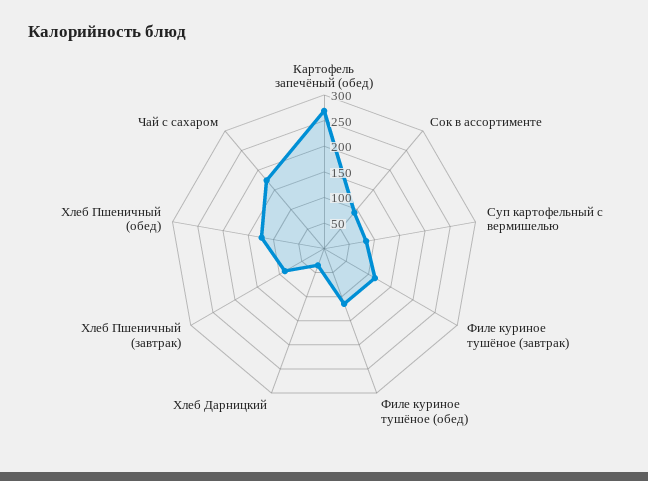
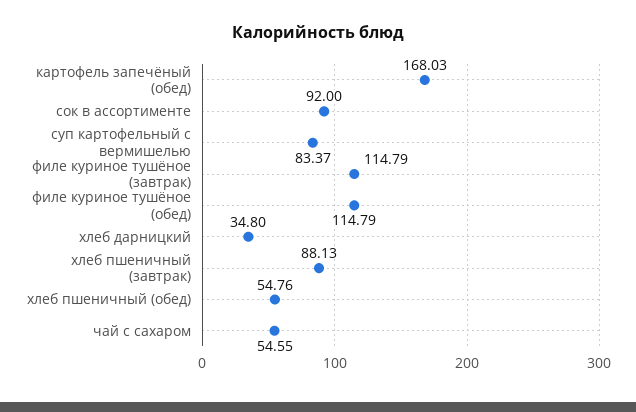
  {
-   "Картофель запечёный (обед)": 275,
+   "Картофель запечёный (обед)": 168.03,
    "Сок в ассортименте": 92,
    "Суп картофельный с вермишелью": 83.37,
    "Филе куриное тушёное (завтрак)": 114.79,
    "Филе куриное тушёное (обед)": 114.79,
    "Хлеб Дарницкий": 34.8,
    "Хлеб Пшеничный (завтрак)": 88.13,
-   "Хлеб Пшеничный (обед)": 125,
+   "Хлеб Пшеничный (обед)": 54.76,
-   "Чай с сахаром": 175
+   "Чай с сахаром": 54.55
  }

